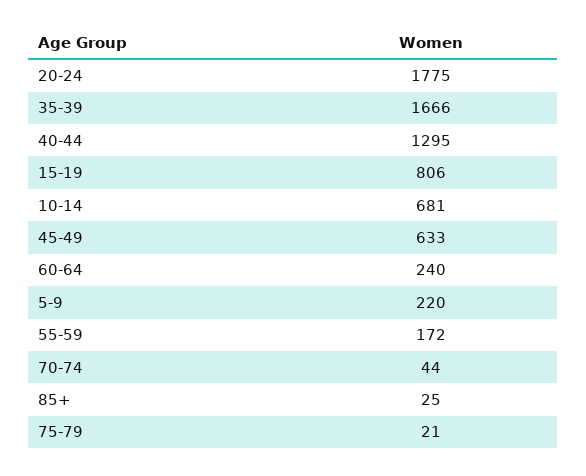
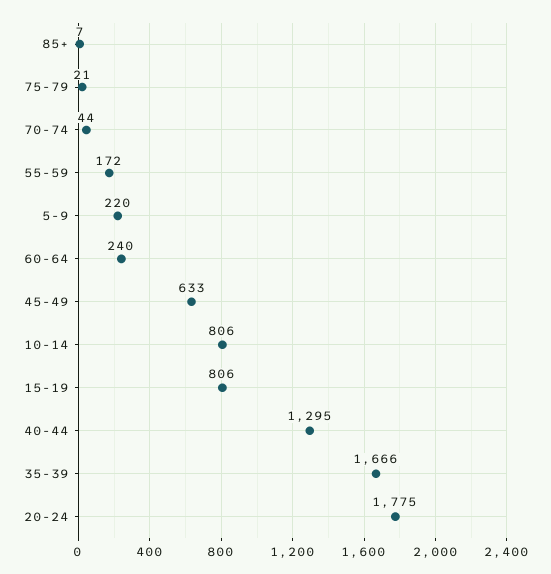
  {
    "20-24": 1775,
    "35-39": 1666,
    "40-44": 1295,
    "15-19": 806,
-   "10-14": 681,
+   "10-14": 806,
    "45-49": 633,
    "60-64": 240,
    "5-9": 220,
    "55-59": 172,
    "70-74": 44,
-   "85+": 25,
+   "85+": 7,
    "75-79": 21
  }

